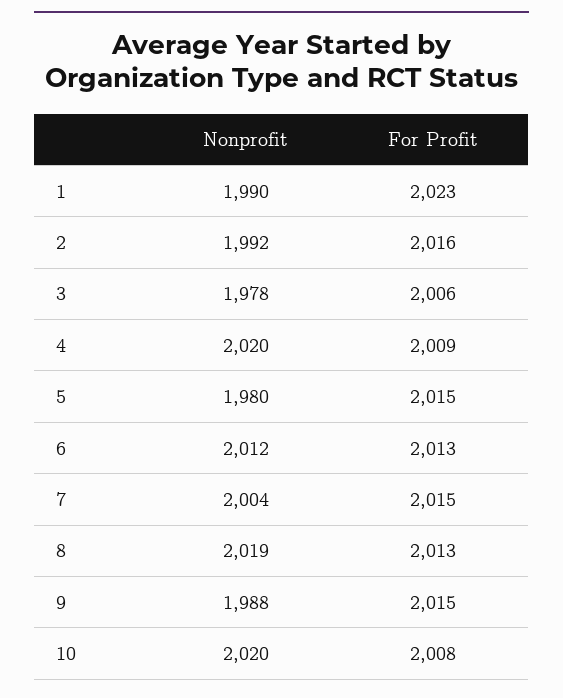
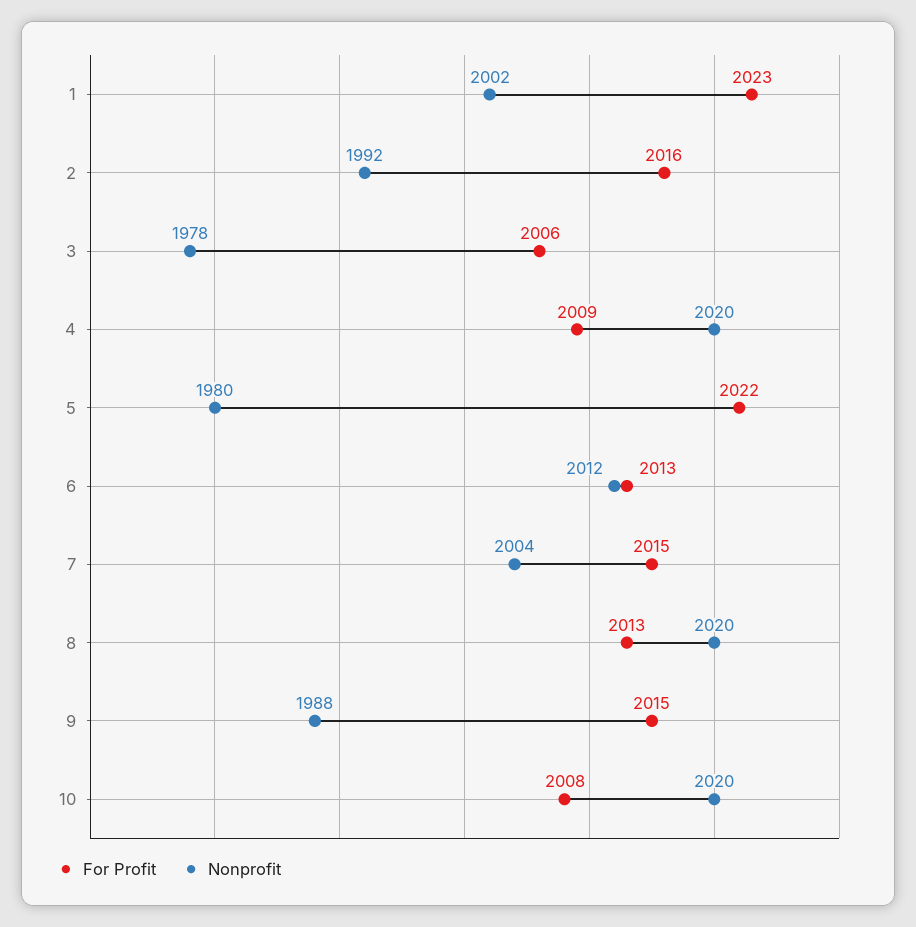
  {
    "Nonprofit": {
-     "1": 1990,
+     "1": 2002,
      "2": 1992,
      "3": 1978,
      "4": 2020,
      "5": 1980,
      "6": 2012,
      "7": 2004,
-     "8": 2019,
+     "8": 2020,
      "9": 1988,
      "10": 2020
    },
    "For Profit": {
      "1": 2023,
      "2": 2016,
      "3": 2006,
      "4": 2009,
-     "5": 2015,
+     "5": 2022,
      "6": 2013,
      "7": 2015,
      "8": 2013,
      "9": 2015,
      "10": 2008
    }
  }

